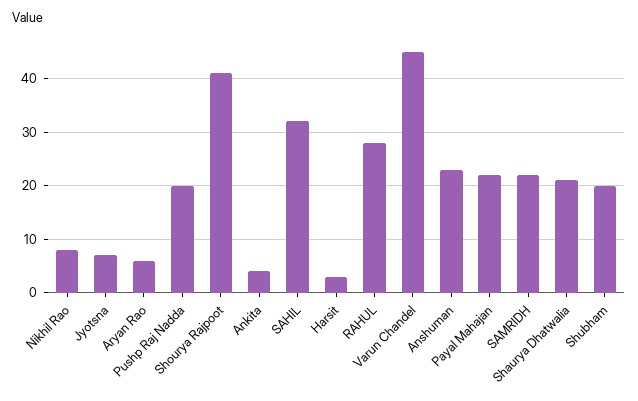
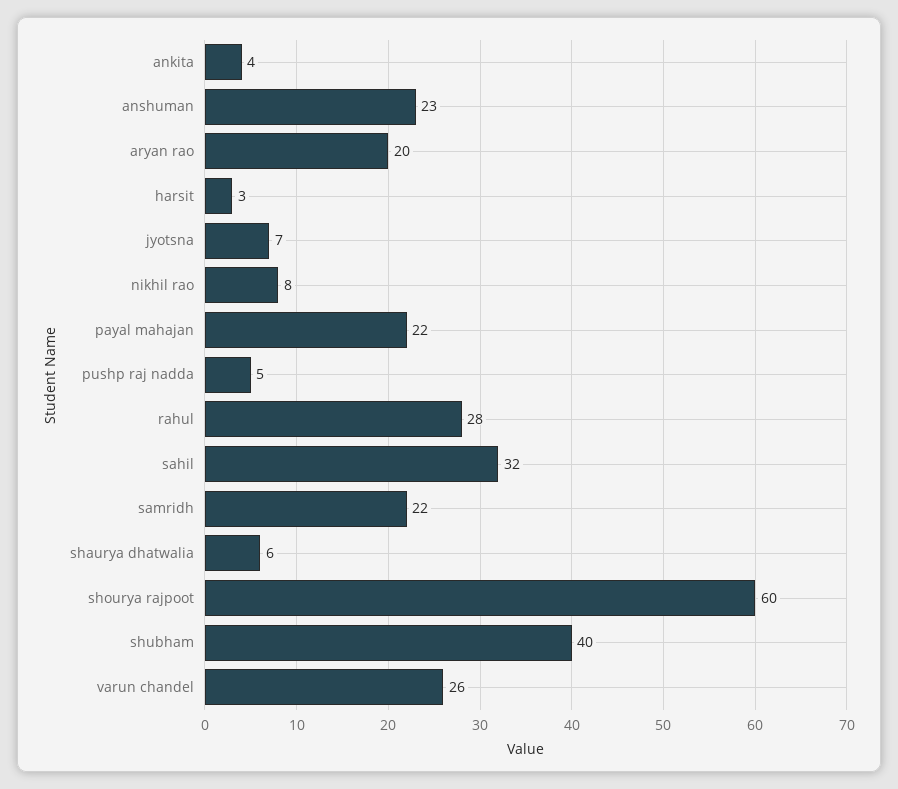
  {
    "Nikhil Rao": 8,
    "Jyotsna": 7,
-   "Aryan Rao": 5,
+   "Aryan Rao": 20,
-   "Pushp Raj Nadda": 20,
+   "Pushp Raj Nadda": 5,
-   "Shourya Rajpoot": 40,
+   "Shourya Rajpoot": 60,
    "Ankita": 4,
    "SAHIL": 32,
    "Harsit": 3,
    "RAHUL": 28,
-   "Varun Chandel": 45,
+   "Varun Chandel": 26,
    "Anshuman": 23,
    "Payal Mahajan": 22,
    "SAMRIDH": 22,
-   "Shaurya Dhatwalia": 20,
+   "Shaurya Dhatwalia": 6,
-   "Shubham": 20
+   "Shubham": 40
  }

